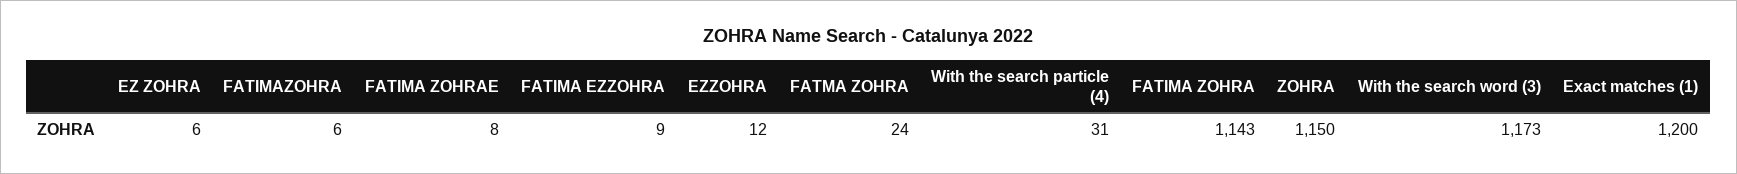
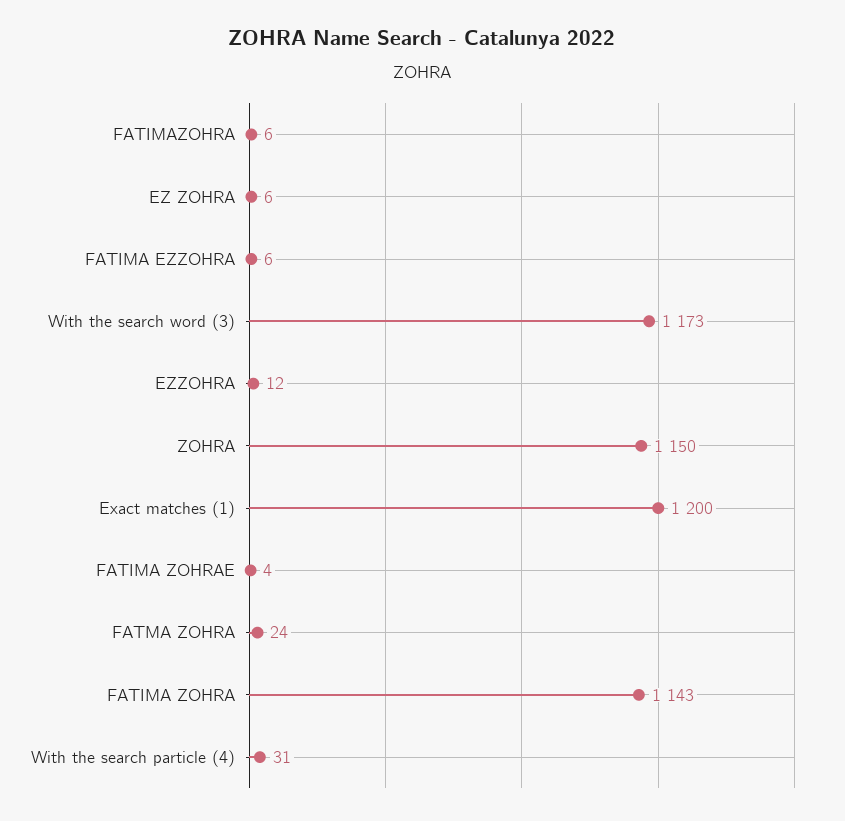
  {
    "EZ ZOHRA": 6,
    "FATIMAZOHRA": 6,
-   "FATIMA ZOHRAE": 8,
+   "FATIMA ZOHRAE": 4,
-   "FATIMA EZZOHRA": 9,
+   "FATIMA EZZOHRA": 6,
    "EZZOHRA": 12,
    "FATMA ZOHRA": 24,
    "With the search particle (4)": 31,
    "FATIMA ZOHRA": 1143,
    "ZOHRA": 1150,
    "With the search word (3)": 1173,
    "Exact matches (1)": 1200
  }

